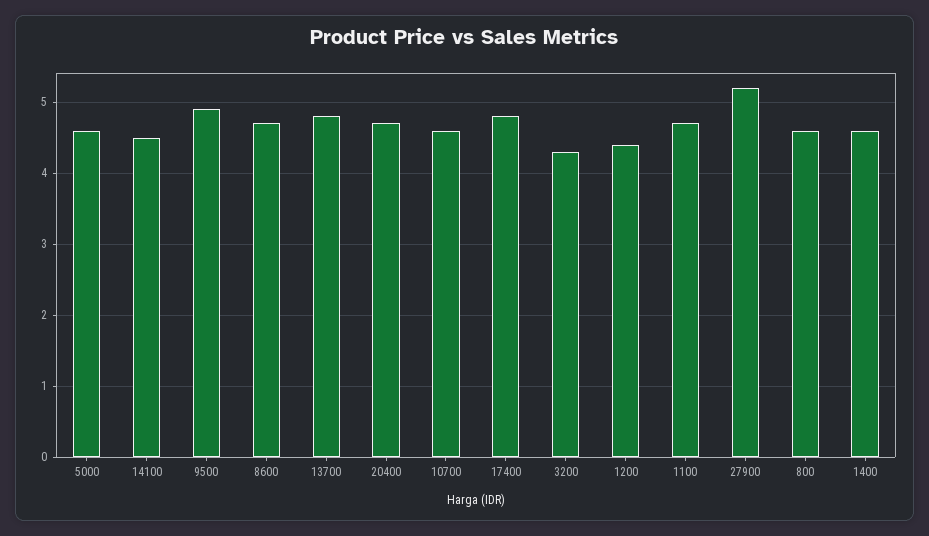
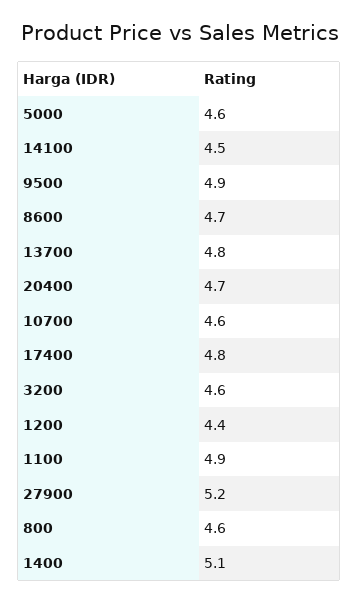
  {
    "5000": 4.6,
    "14100": 4.5,
    "9500": 4.9,
    "8600": 4.7,
    "13700": 4.8,
    "20400": 4.7,
    "10700": 4.6,
    "17400": 4.8,
-   "3200": 4.3,
+   "3200": 4.6,
    "1200": 4.4,
-   "1100": 4.7,
+   "1100": 4.9,
    "27900": 5.2,
    "800": 4.6,
-   "1400": 4.6
+   "1400": 5.1
  }

